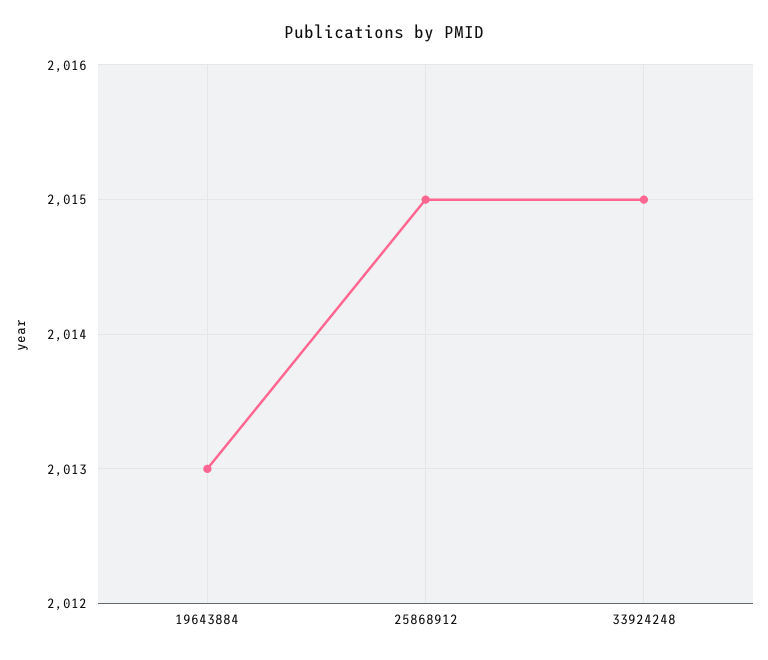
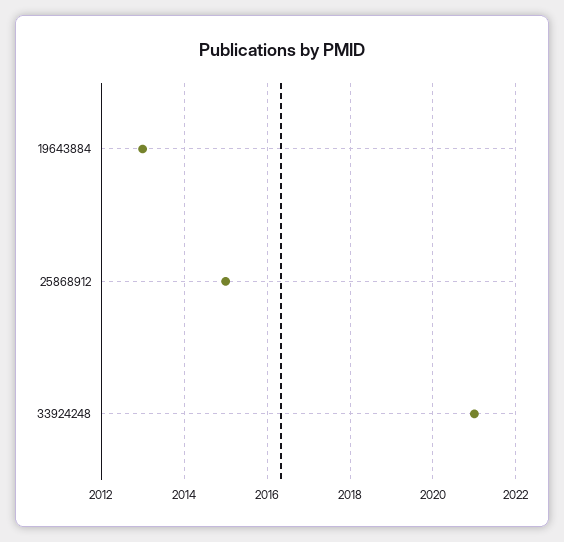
  {
    "19643884": 2013,
    "25868912": 2015,
-   "33924248": 2015
+   "33924248": 2021
  }

